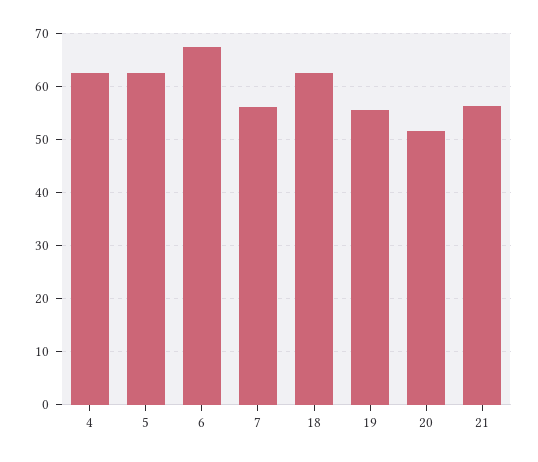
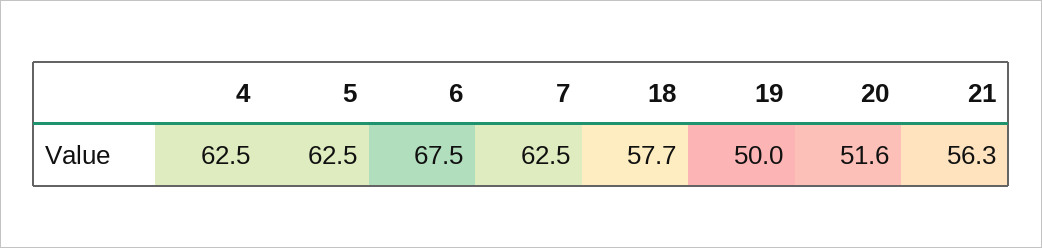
  {
    "4": 62.5,
    "5": 62.5,
    "6": 67.5,
-   "7": 56,
+   "7": 62.5,
-   "18": 62,
+   "18": 57.7,
-   "19": 56,
+   "19": 50,
    "20": 51.6,
    "21": 56.3
  }

